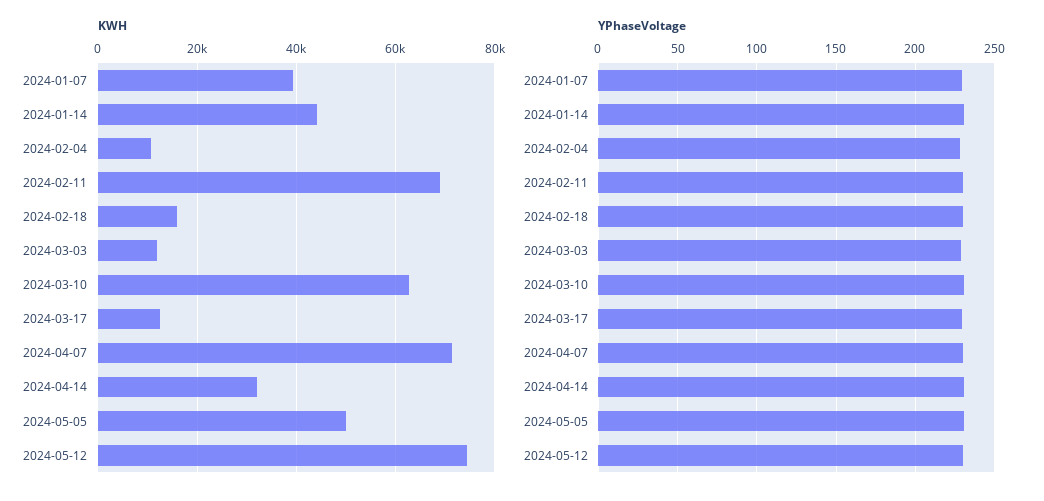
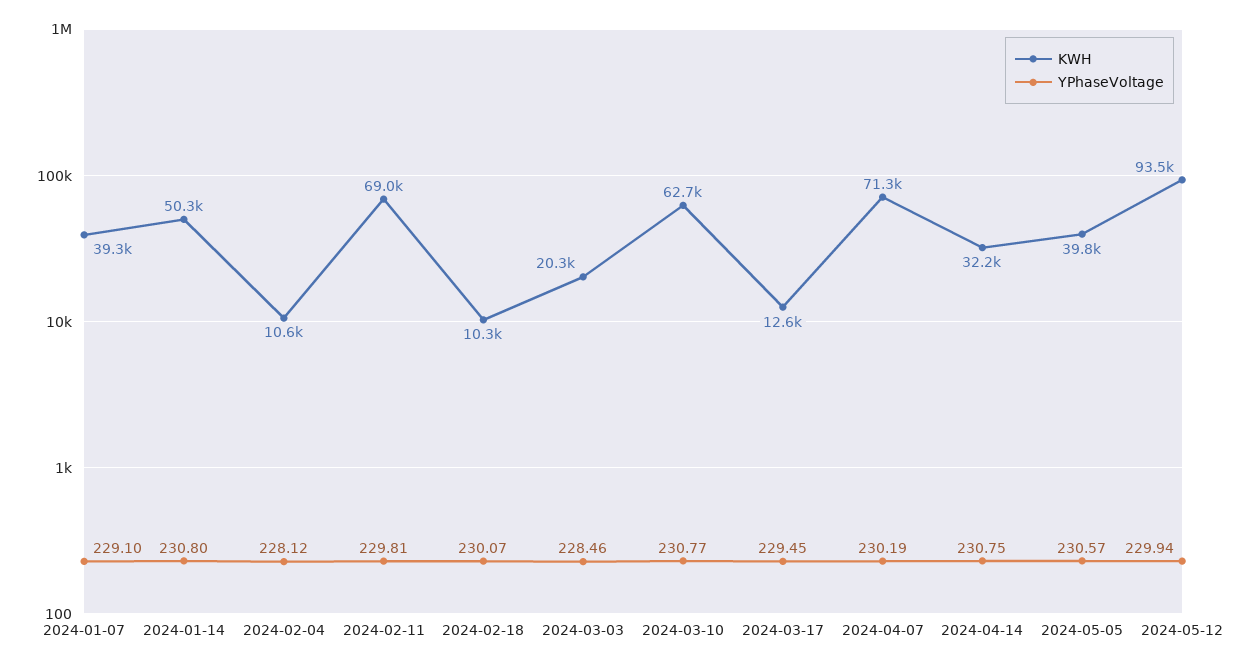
  {
    "KWH": {
      "2024-01-07": 39300,
-     "2024-01-14": 44000,
+     "2024-01-14": 50300,
      "2024-02-04": 10600,
      "2024-02-11": 69000,
-     "2024-02-18": 16000,
+     "2024-02-18": 10300,
-     "2024-03-03": 12000,
+     "2024-03-03": 20300,
      "2024-03-10": 62700,
      "2024-03-17": 12600,
      "2024-04-07": 71300,
      "2024-04-14": 32200,
-     "2024-05-05": 50000,
+     "2024-05-05": 39800,
-     "2024-05-12": 74000
+     "2024-05-12": 93500
    },
    "YPhaseVoltage": {
      "2024-01-07": 229.1,
      "2024-01-14": 230.8,
      "2024-02-04": 228.12,
      "2024-02-11": 229.81,
      "2024-02-18": 230.07,
      "2024-03-03": 228.46,
      "2024-03-10": 230.77,
      "2024-03-17": 229.45,
      "2024-04-07": 230.19,
      "2024-04-14": 230.75,
      "2024-05-05": 230.57,
      "2024-05-12": 229.94
    }
  }

